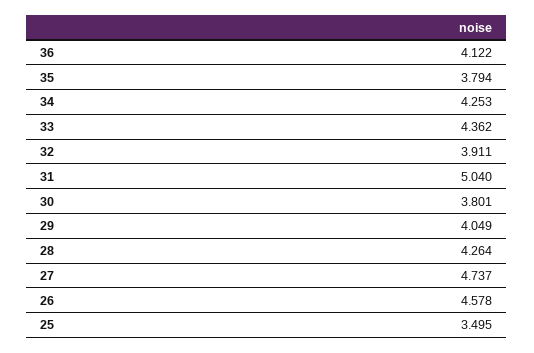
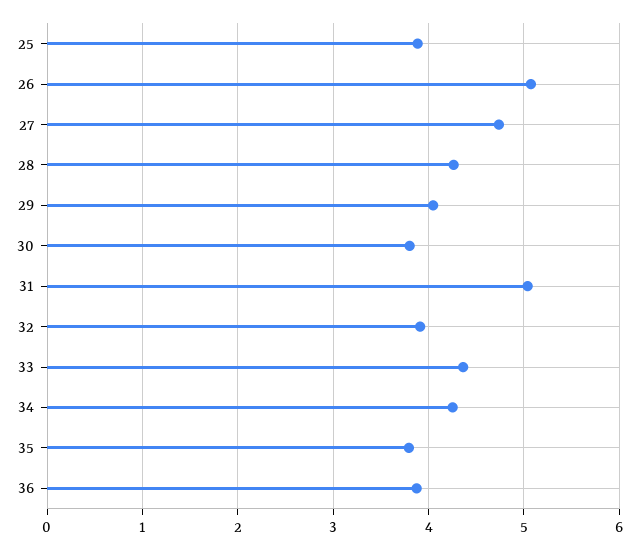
  {
-   "36": 4.122,
+   "36": 3.9,
    "35": 3.794,
    "34": 4.253,
    "33": 4.362,
    "32": 3.911,
    "31": 5.04,
    "30": 3.801,
    "29": 4.049,
    "28": 4.264,
    "27": 4.737,
-   "26": 4.578,
+   "26": 5.1,
-   "25": 3.495
+   "25": 3.9
  }

